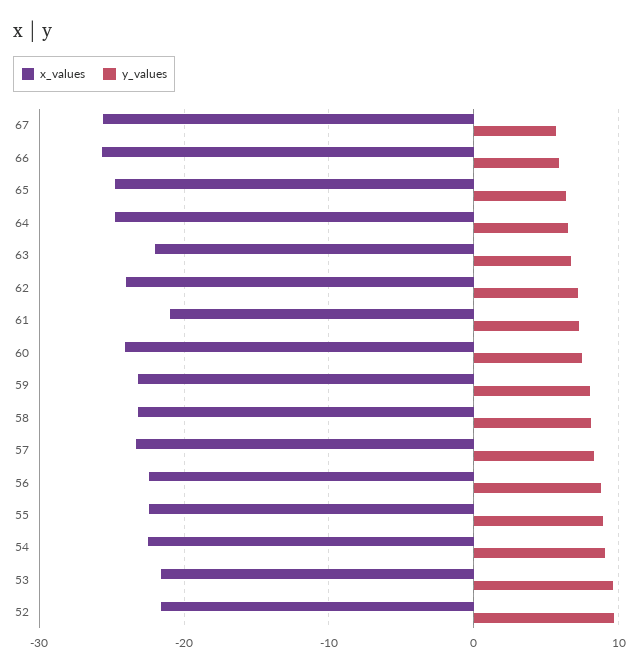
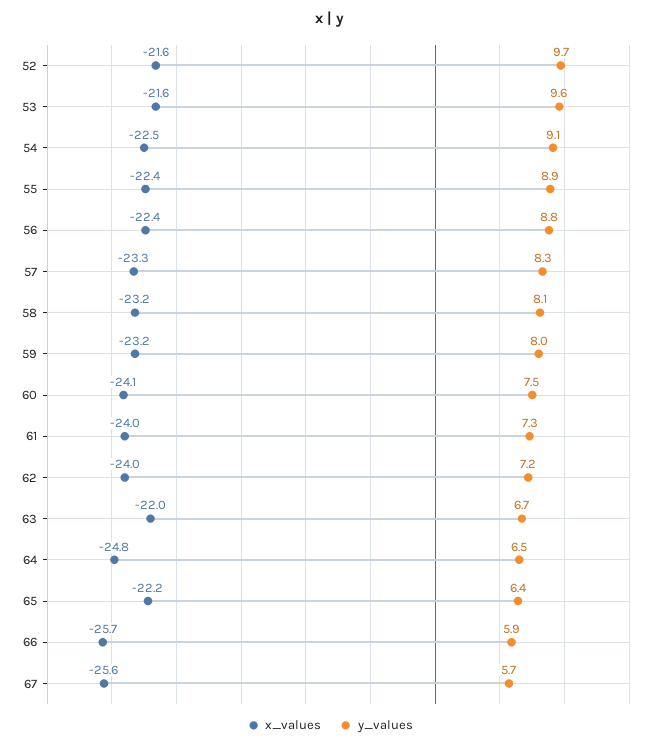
  {
    "x_values": {
      "67": -25.6,
      "66": -25.7,
-     "65": -25,
+     "65": -22.2,
      "64": -24.8,
      "63": -22,
      "62": -24,
-     "61": -21,
+     "61": -24,
      "60": -24.1,
      "59": -23.2,
      "58": -23.2,
      "57": -23.3,
      "56": -22.4,
      "55": -22.4,
      "54": -22.5,
      "53": -21.6,
      "52": -21.6
    },
    "y_values": {
      "67": 5.7,
      "66": 5.9,
      "65": 6.4,
      "64": 6.5,
      "63": 6.7,
      "62": 7.2,
      "61": 7.3,
      "60": 7.5,
      "59": 8,
      "58": 8.1,
      "57": 8.3,
      "56": 8.8,
      "55": 8.9,
      "54": 9.1,
      "53": 9.6,
      "52": 9.7
    }
  }

